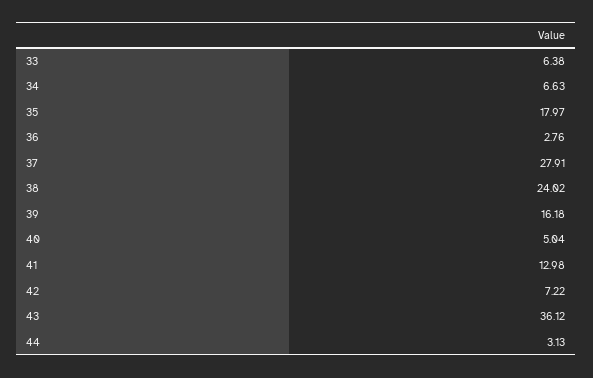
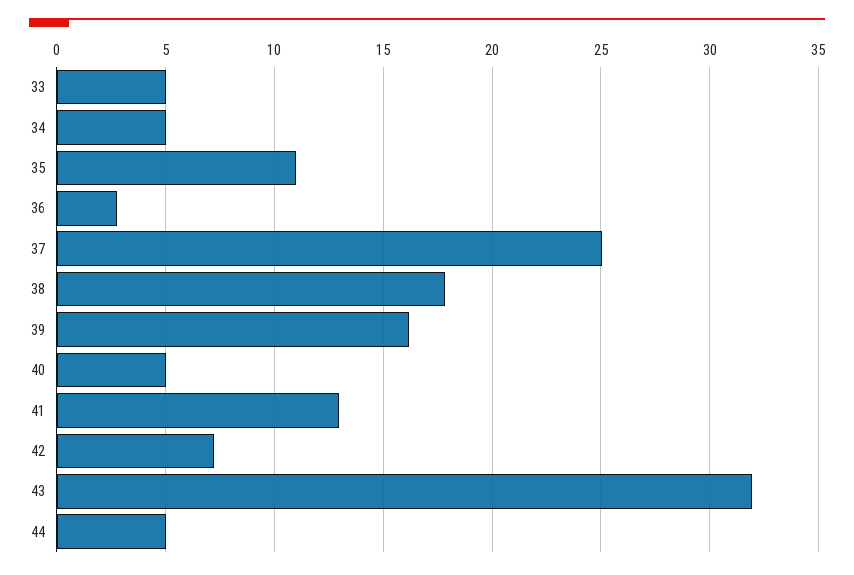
  {
-   "33": 6.38,
+   "33": 5,
-   "34": 6.63,
+   "34": 5,
-   "35": 17.97,
+   "35": 11,
    "36": 2.76,
-   "37": 27.91,
+   "37": 25,
-   "38": 24.02,
+   "38": 18,
    "39": 16.18,
    "40": 5.04,
    "41": 12.98,
    "42": 7.22,
-   "43": 36.12,
+   "43": 32,
-   "44": 3.13
+   "44": 5
  }

